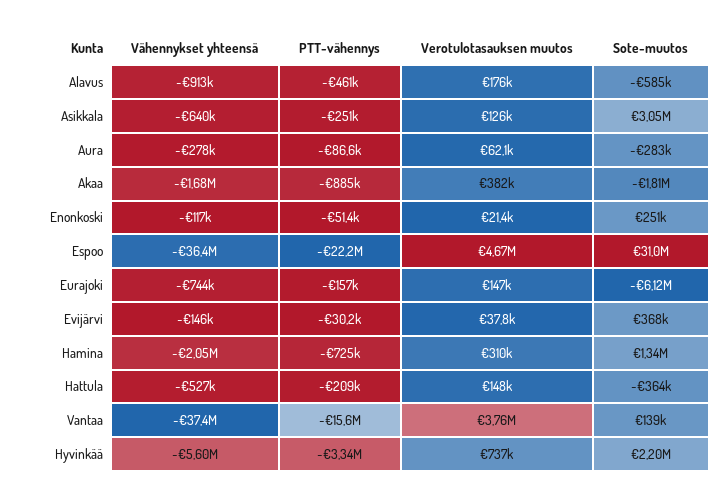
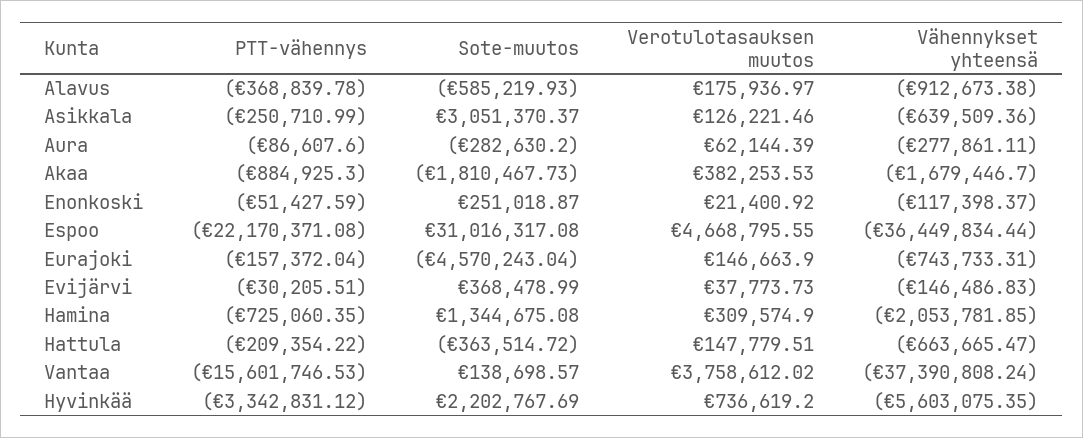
  {
    "Vähennykset yhteensä": {
      "Alavus": -912673.38,
      "Asikkala": -639509.36,
      "Aura": -277861.11,
      "Akaa": -1679446.7,
      "Enonkoski": -117398.37,
      "Espoo": -36449834.44,
      "Eurajoki": -743733.31,
      "Evijärvi": -146486.83,
      "Hamina": -2053781.85,
-     "Hattula": -527000,
+     "Hattula": -663665.47,
      "Vantaa": -37390808.24,
      "Hyvinkää": -5603075.35
    },
    "PTT-vähennys": {
-     "Alavus": -461000,
+     "Alavus": -368839.78,
      "Asikkala": -250710.99,
      "Aura": -86607.6,
      "Akaa": -884925.3,
      "Enonkoski": -51427.59,
      "Espoo": -22170371.08,
      "Eurajoki": -157372.04,
      "Evijärvi": -30205.51,
      "Hamina": -725060.35,
      "Hattula": -209354.22,
      "Vantaa": -15601746.53,
      "Hyvinkää": -3342831.12
    },
    "Verotulotasauksen muutos": {
      "Alavus": 175936.97,
      "Asikkala": 126221.46,
      "Aura": 62144.39,
      "Akaa": 382253.53,
      "Enonkoski": 21400.92,
      "Espoo": 4668795.55,
      "Eurajoki": 146663.9,
      "Evijärvi": 37773.73,
      "Hamina": 309574.9,
      "Hattula": 147779.51,
      "Vantaa": 3758612.02,
      "Hyvinkää": 736619.2
    },
    "Sote-muutos": {
      "Alavus": -585219.93,
      "Asikkala": 3051370.37,
      "Aura": -282630.2,
      "Akaa": -1810467.73,
      "Enonkoski": 251018.87,
      "Espoo": 31016317.08,
-     "Eurajoki": -6120000,
+     "Eurajoki": -4570243.04,
      "Evijärvi": 368478.99,
      "Hamina": 1344675.08,
      "Hattula": -363514.72,
      "Vantaa": 138698.57,
      "Hyvinkää": 2202767.69
    }
  }

